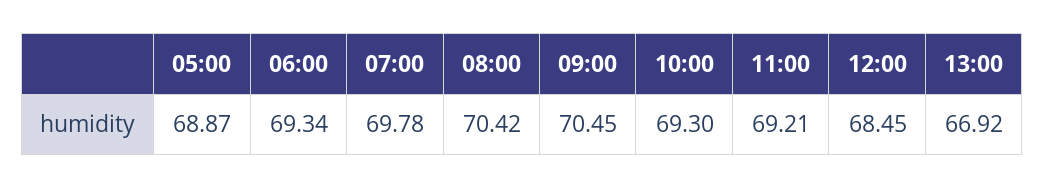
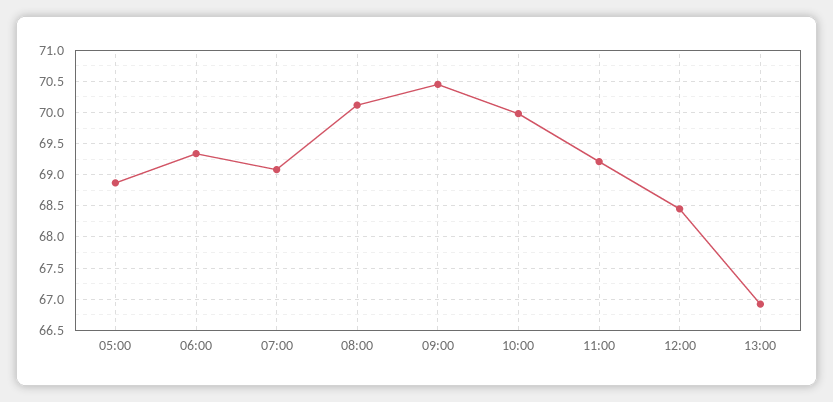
  {
    "05:00": 68.87,
    "06:00": 69.34,
-   "07:00": 69.78,
+   "07:00": 69.1,
-   "08:00": 70.42,
+   "08:00": 70.1,
    "09:00": 70.45,
-   "10:00": 69.3,
+   "10:00": 70,
    "11:00": 69.21,
    "12:00": 68.45,
    "13:00": 66.92
  }

